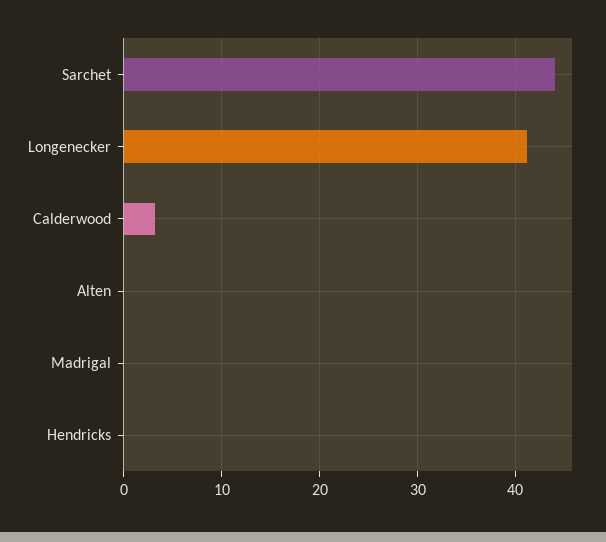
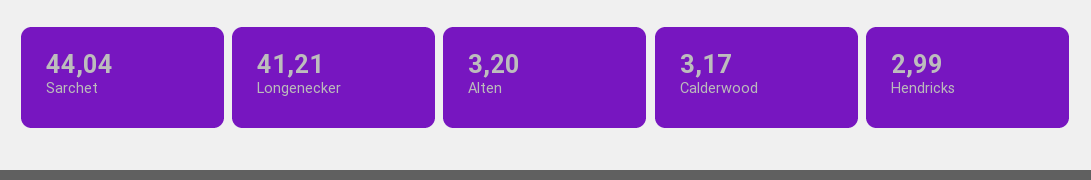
  {
    "Sarchet": 44.04,
    "Longenecker": 41.21,
    "Calderwood": 3.17,
-   "Alten": 0,
+   "Alten": 3.2,
-   "Madrigal": 0,
-   "Hendricks": 0
+   "Hendricks": 2.99
  }

